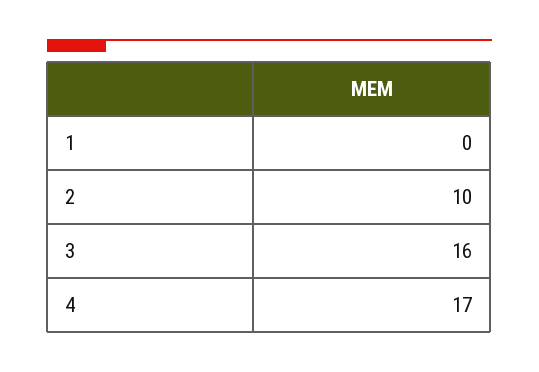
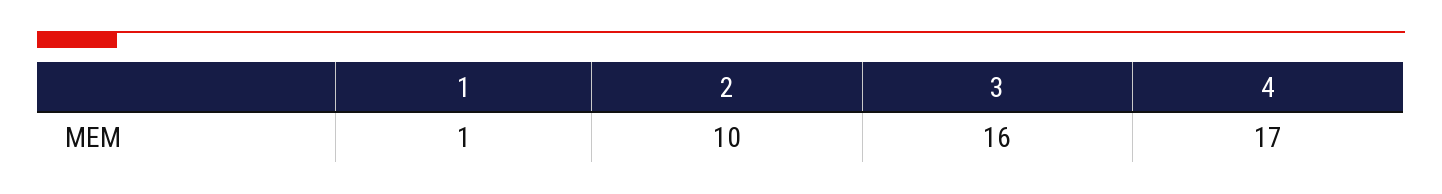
  {
-   "1": 0,
+   "1": 1,
    "2": 10,
    "3": 16,
    "4": 17
  }

